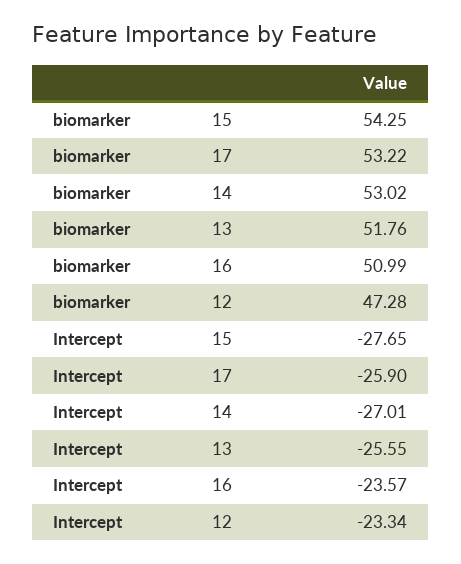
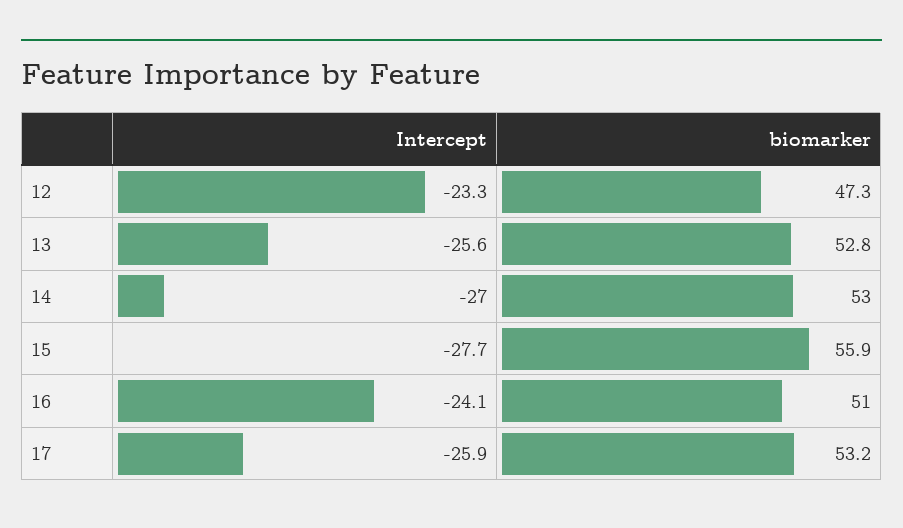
  {
    "biomarker": {
-     "15": 54.25,
+     "15": 55.9,
      "17": 53.22,
      "14": 53.02,
-     "13": 51.76,
+     "13": 52.8,
      "16": 50.99,
      "12": 47.28
    },
    "Intercept": {
      "15": -27.65,
      "17": -25.9,
      "14": -27.01,
      "13": -25.55,
-     "16": -23.57,
+     "16": -24.1,
      "12": -23.34
    }
  }

